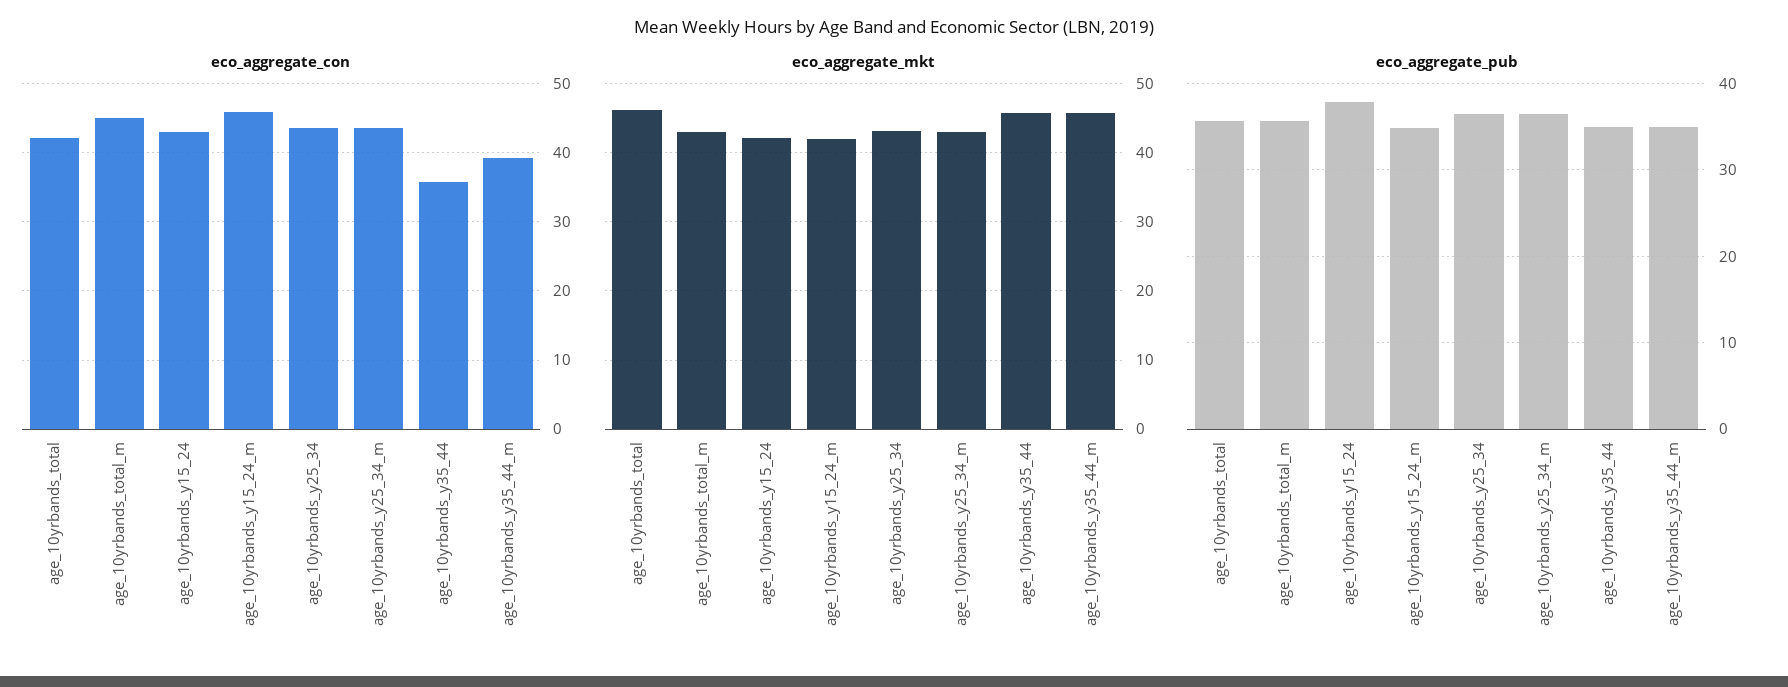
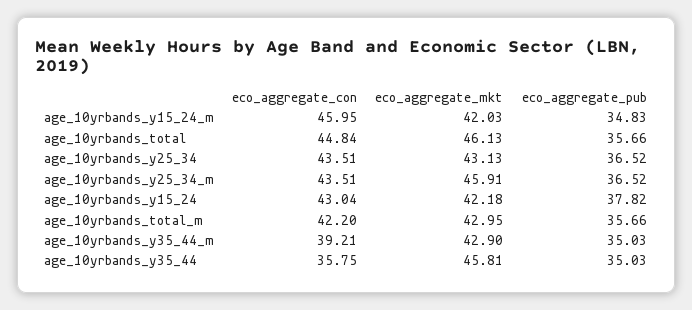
  {
    "eco_aggregate_con": {
-     "age_10yrbands_total": 42,
+     "age_10yrbands_total": 44.84,
-     "age_10yrbands_total_m": 45,
+     "age_10yrbands_total_m": 42.2,
      "age_10yrbands_y15_24": 43.04,
      "age_10yrbands_y15_24_m": 45.95,
      "age_10yrbands_y25_34": 43.51,
      "age_10yrbands_y25_34_m": 43.51,
      "age_10yrbands_y35_44": 35.75,
      "age_10yrbands_y35_44_m": 39.21
    },
    "eco_aggregate_mkt": {
      "age_10yrbands_total": 46.13,
      "age_10yrbands_total_m": 42.95,
      "age_10yrbands_y15_24": 42.18,
      "age_10yrbands_y15_24_m": 42.03,
      "age_10yrbands_y25_34": 43.13,
-     "age_10yrbands_y25_34_m": 43,
+     "age_10yrbands_y25_34_m": 45.91,
      "age_10yrbands_y35_44": 45.81,
-     "age_10yrbands_y35_44_m": 46
+     "age_10yrbands_y35_44_m": 42.9
    },
    "eco_aggregate_pub": {
      "age_10yrbands_total": 35.66,
      "age_10yrbands_total_m": 35.66,
      "age_10yrbands_y15_24": 37.82,
      "age_10yrbands_y15_24_m": 34.83,
      "age_10yrbands_y25_34": 36.52,
      "age_10yrbands_y25_34_m": 36.52,
      "age_10yrbands_y35_44": 35.03,
      "age_10yrbands_y35_44_m": 35.03
    }
  }

